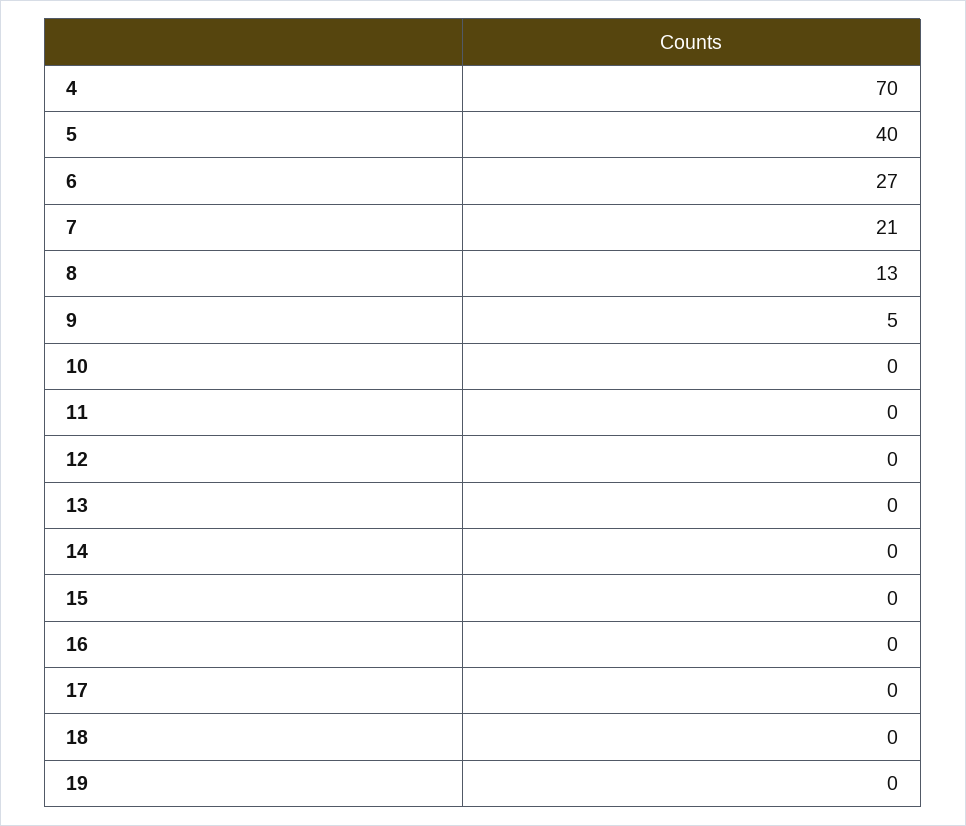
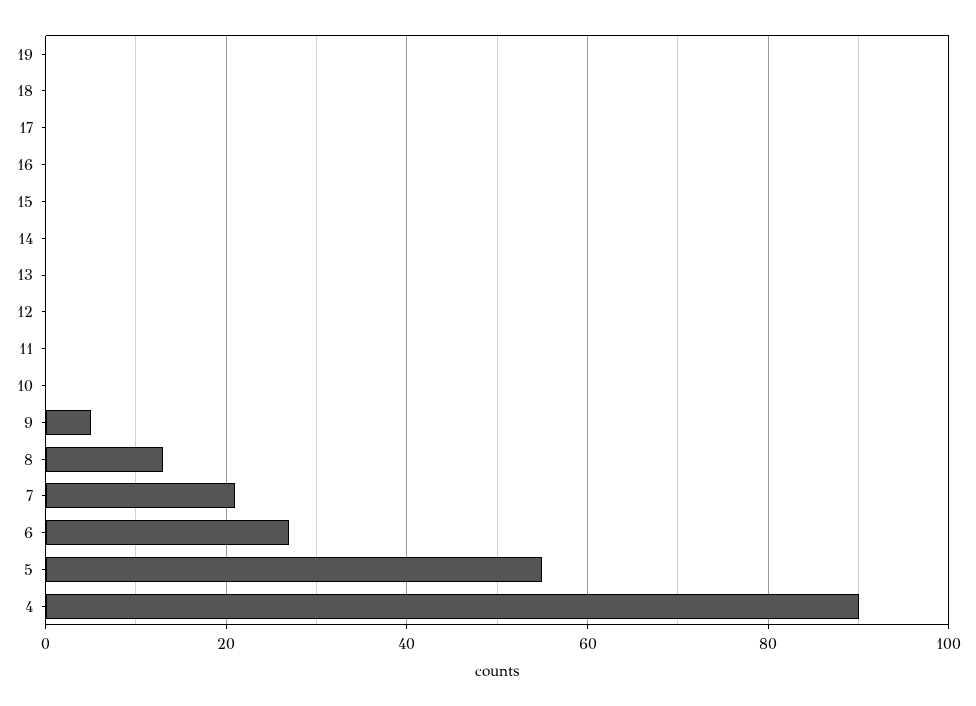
  {
-   "4": 70,
+   "4": 90,
-   "5": 40,
+   "5": 55,
    "6": 27,
    "7": 21,
    "8": 13,
    "9": 5,
    "10": 0,
    "11": 0,
    "12": 0,
    "13": 0,
    "14": 0,
    "15": 0,
    "16": 0,
    "17": 0,
    "18": 0,
    "19": 0
  }

